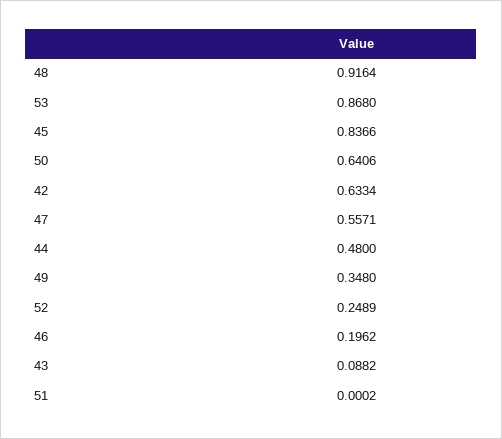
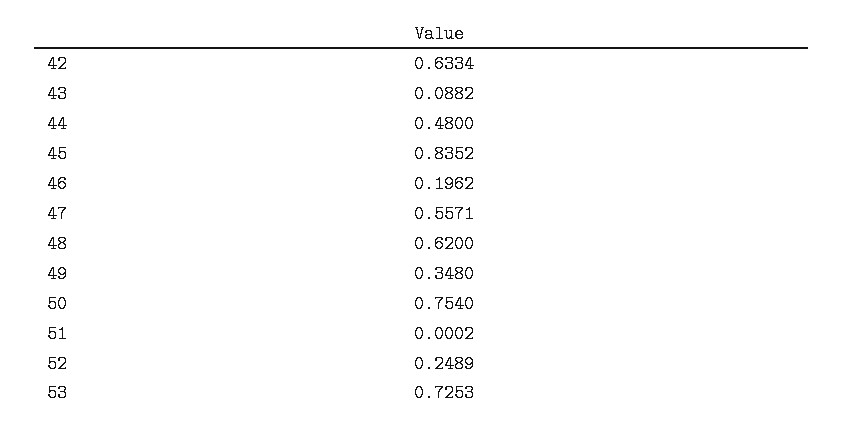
  {
-   "48": 0.9164,
+   "48": 0.62,
-   "53": 0.868,
+   "53": 0.7253,
-   "45": 0.8366,
+   "45": 0.8352,
-   "50": 0.6406,
+   "50": 0.754,
    "42": 0.6334,
    "47": 0.5571,
    "44": 0.48,
    "49": 0.348,
    "52": 0.2489,
    "46": 0.1962,
    "43": 0.0882,
    "51": 0.0002
  }

